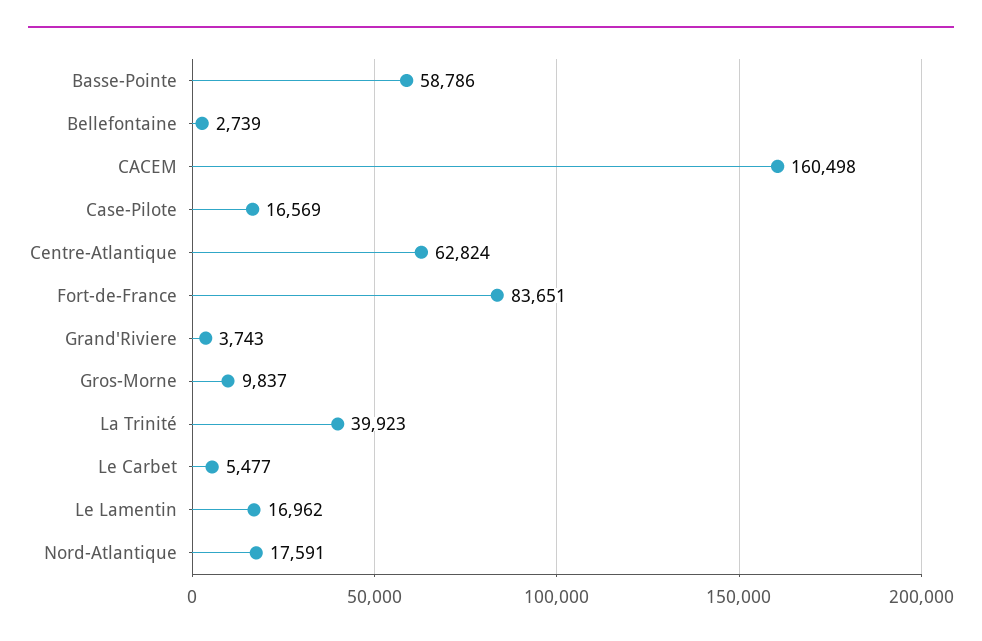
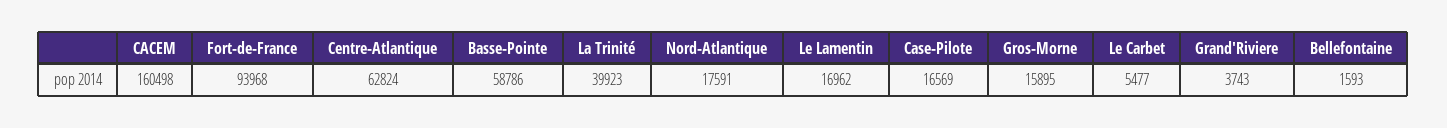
  {
    "Basse-Pointe": 58786,
-   "Bellefontaine": 2739,
+   "Bellefontaine": 1593,
    "CACEM": 160498,
    "Case-Pilote": 16569,
    "Centre-Atlantique": 62824,
-   "Fort-de-France": 83651,
+   "Fort-de-France": 93968,
    "Grand'Riviere": 3743,
-   "Gros-Morne": 9837,
+   "Gros-Morne": 15895,
    "La Trinité": 39923,
    "Le Carbet": 5477,
    "Le Lamentin": 16962,
    "Nord-Atlantique": 17591
  }

